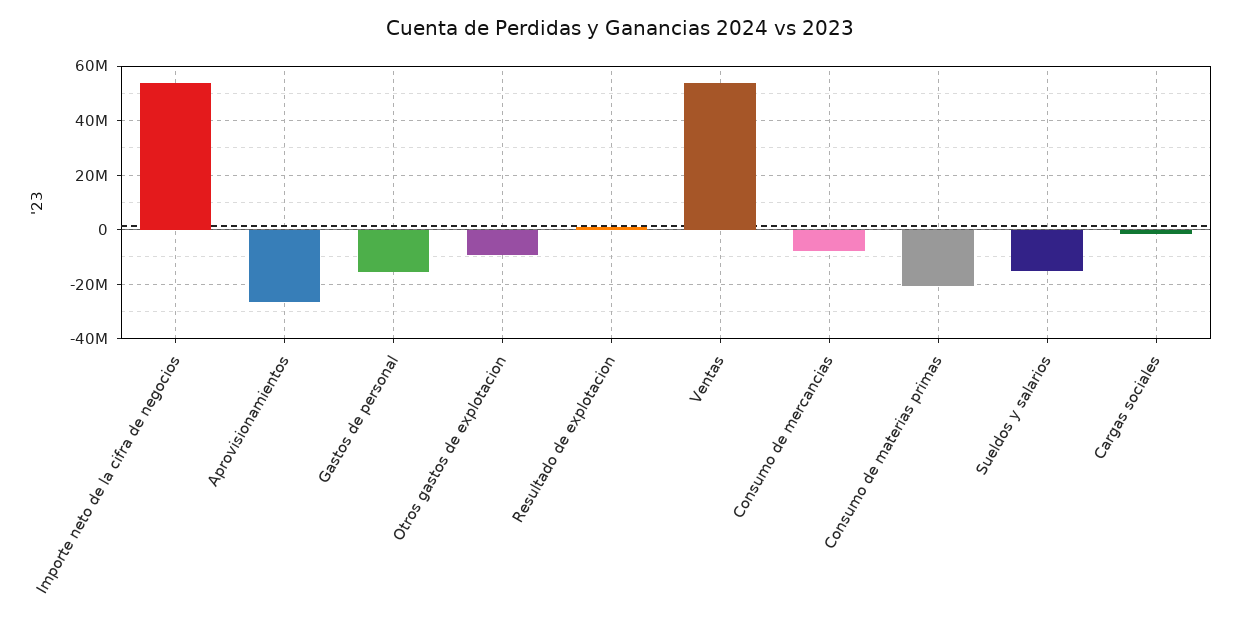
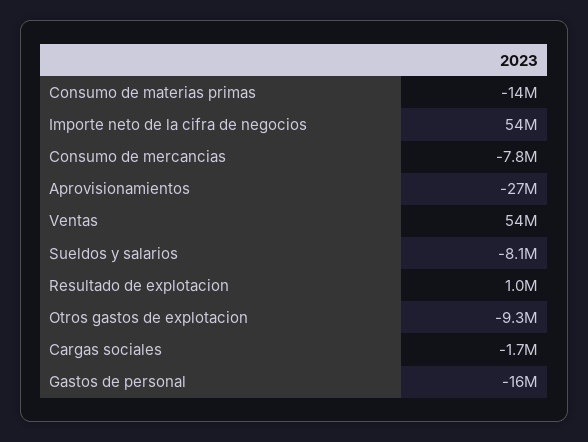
  {
    "Importe neto de la cifra de negocios": 54000000,
    "Aprovisionamientos": -27000000,
    "Gastos de personal": -16000000,
    "Otros gastos de explotacion": -9300000,
    "Resultado de explotacion": 1000000,
    "Ventas": 54000000,
    "Consumo de mercancias": -7800000,
-   "Consumo de materias primas": -20000000,
+   "Consumo de materias primas": -14000000,
-   "Sueldos y salarios": -15000000,
+   "Sueldos y salarios": -8100000,
    "Cargas sociales": -1700000
  }

